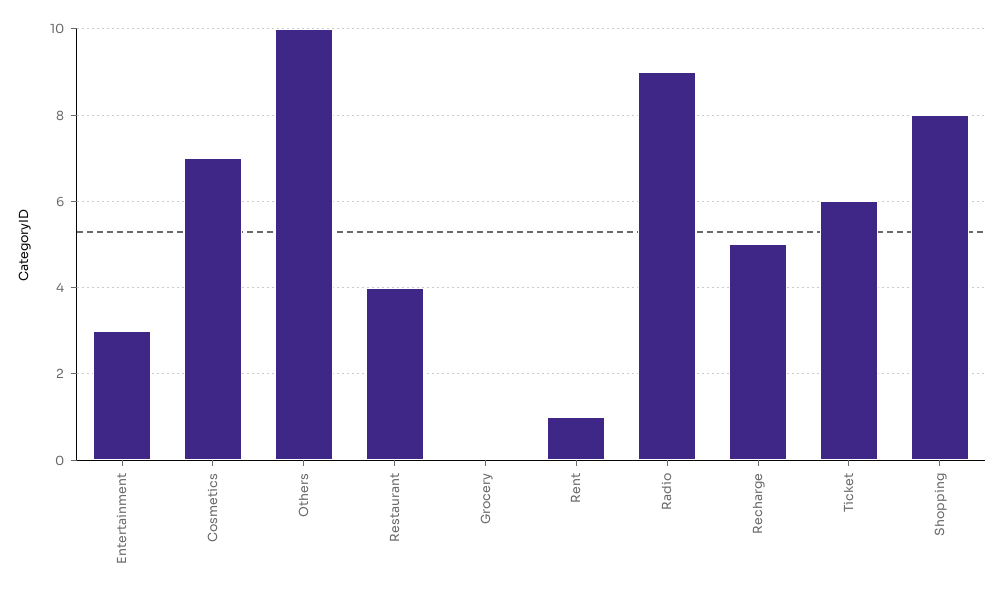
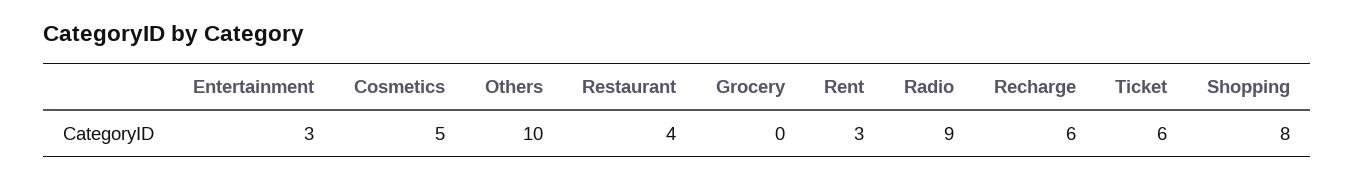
  {
    "Entertainment": 3,
-   "Cosmetics": 7,
+   "Cosmetics": 5,
    "Others": 10,
    "Restaurant": 4,
    "Grocery": 0,
-   "Rent": 1,
+   "Rent": 3,
    "Radio": 9,
-   "Recharge": 5,
+   "Recharge": 6,
    "Ticket": 6,
    "Shopping": 8
  }

